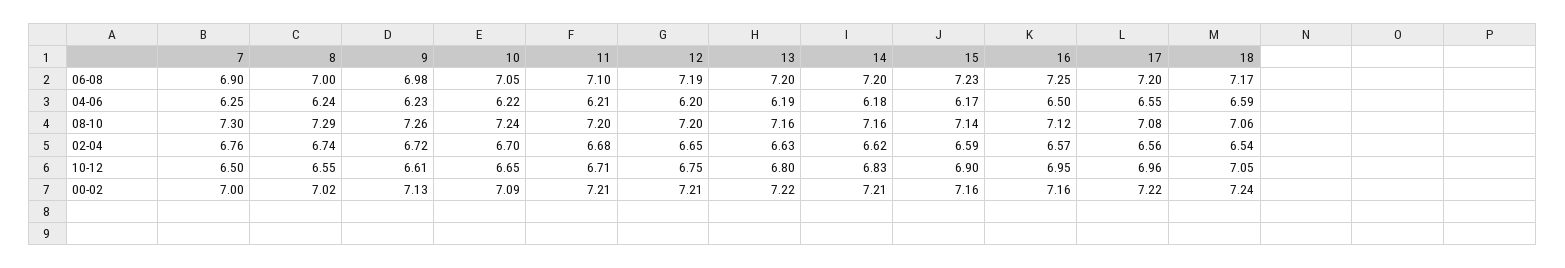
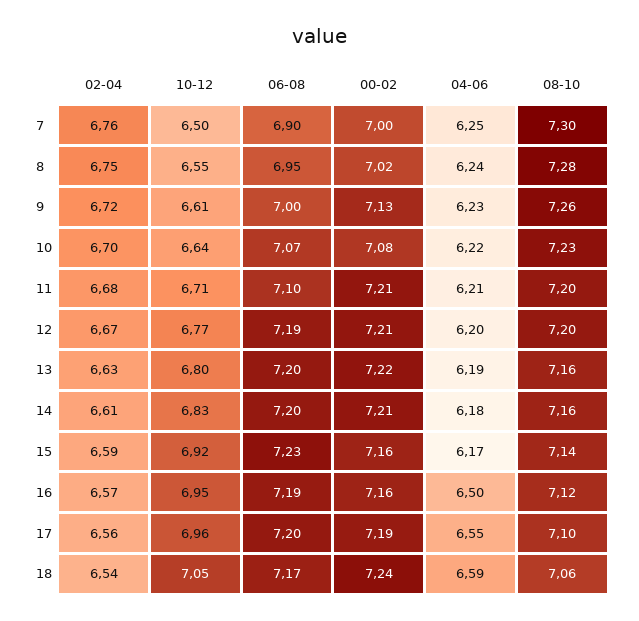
  {
    "7": {
      "06-08": 6.9,
      "04-06": 6.25,
      "08-10": 7.3,
      "02-04": 6.76,
      "10-12": 6.5,
      "00-02": 7
    },
    "8": {
-     "06-08": 7,
+     "06-08": 6.95,
      "04-06": 6.24,
-     "08-10": 7.29,
+     "08-10": 7.28,
-     "02-04": 6.74,
+     "02-04": 6.75,
      "10-12": 6.55,
      "00-02": 7.02
    },
    "9": {
-     "06-08": 6.98,
+     "06-08": 7,
      "04-06": 6.23,
      "08-10": 7.26,
      "02-04": 6.72,
      "10-12": 6.61,
      "00-02": 7.13
    },
    "10": {
-     "06-08": 7.05,
+     "06-08": 7.07,
      "04-06": 6.22,
-     "08-10": 7.24,
+     "08-10": 7.23,
      "02-04": 6.7,
-     "10-12": 6.65,
+     "10-12": 6.64,
-     "00-02": 7.09
+     "00-02": 7.08
    },
    "11": {
      "06-08": 7.1,
      "04-06": 6.21,
      "08-10": 7.2,
      "02-04": 6.68,
      "10-12": 6.71,
      "00-02": 7.21
    },
    "12": {
      "06-08": 7.19,
      "04-06": 6.2,
      "08-10": 7.2,
-     "02-04": 6.65,
+     "02-04": 6.67,
-     "10-12": 6.75,
+     "10-12": 6.77,
      "00-02": 7.21
    },
    "13": {
      "06-08": 7.2,
      "04-06": 6.19,
      "08-10": 7.16,
      "02-04": 6.63,
      "10-12": 6.8,
      "00-02": 7.22
    },
    "14": {
      "06-08": 7.2,
      "04-06": 6.18,
      "08-10": 7.16,
-     "02-04": 6.62,
+     "02-04": 6.61,
      "10-12": 6.83,
      "00-02": 7.21
    },
    "15": {
      "06-08": 7.23,
      "04-06": 6.17,
      "08-10": 7.14,
      "02-04": 6.59,
-     "10-12": 6.9,
+     "10-12": 6.92,
      "00-02": 7.16
    },
    "16": {
-     "06-08": 7.25,
+     "06-08": 7.19,
      "04-06": 6.5,
      "08-10": 7.12,
      "02-04": 6.57,
      "10-12": 6.95,
      "00-02": 7.16
    },
    "17": {
      "06-08": 7.2,
      "04-06": 6.55,
-     "08-10": 7.08,
+     "08-10": 7.1,
      "02-04": 6.56,
      "10-12": 6.96,
-     "00-02": 7.22
+     "00-02": 7.19
    },
    "18": {
      "06-08": 7.17,
      "04-06": 6.59,
      "08-10": 7.06,
      "02-04": 6.54,
      "10-12": 7.05,
      "00-02": 7.24
    }
  }

